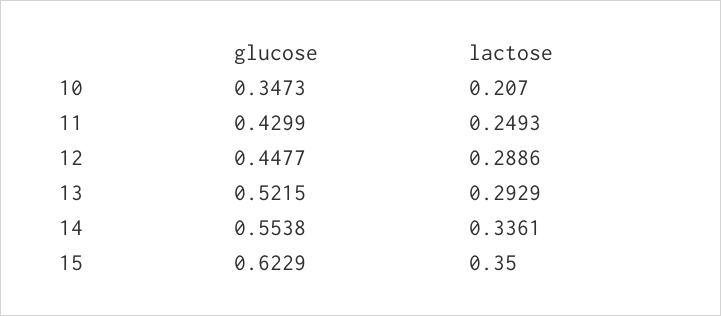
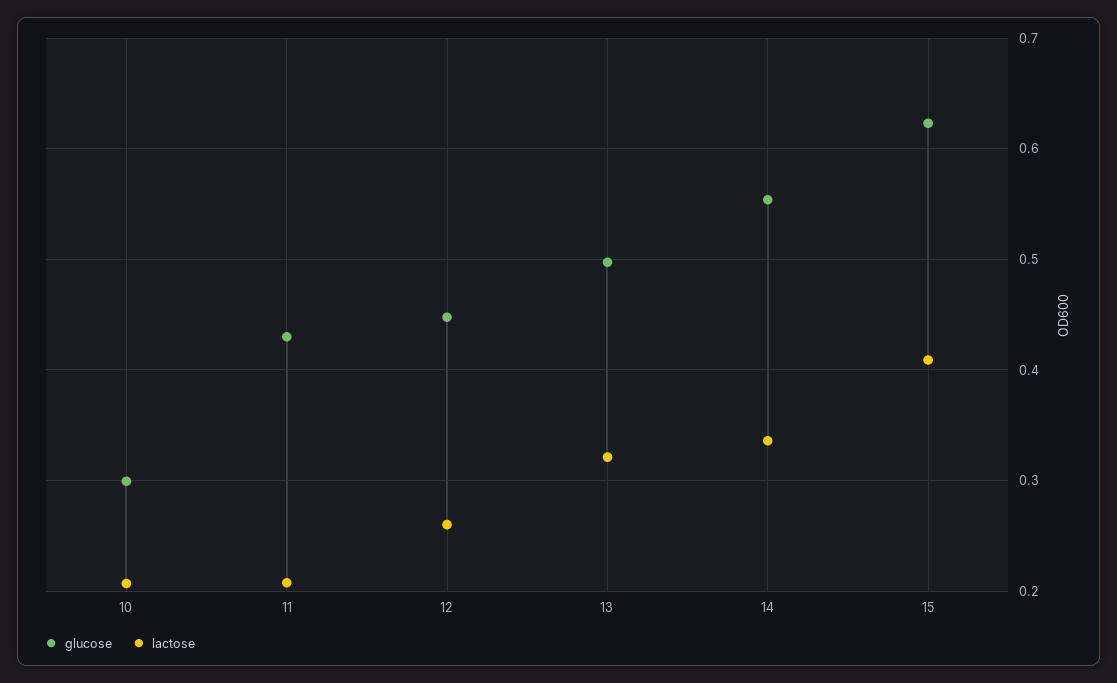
  {
    "glucose": {
-     "10": 0.3473,
+     "10": 0.3,
      "11": 0.4299,
      "12": 0.4477,
-     "13": 0.5215,
+     "13": 0.5,
      "14": 0.5538,
      "15": 0.6229
    },
    "lactose": {
      "10": 0.207,
-     "11": 0.2493,
+     "11": 0.21,
-     "12": 0.2886,
+     "12": 0.26,
-     "13": 0.2929,
+     "13": 0.32,
      "14": 0.3361,
-     "15": 0.35
+     "15": 0.41
    }
  }

